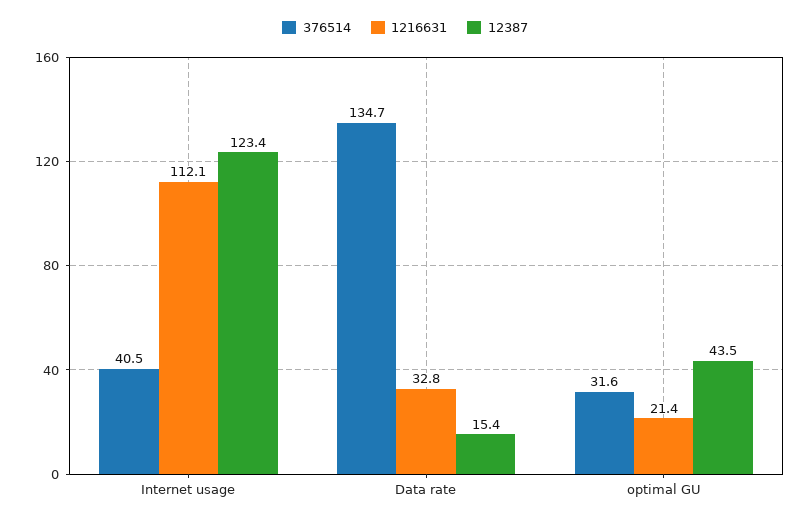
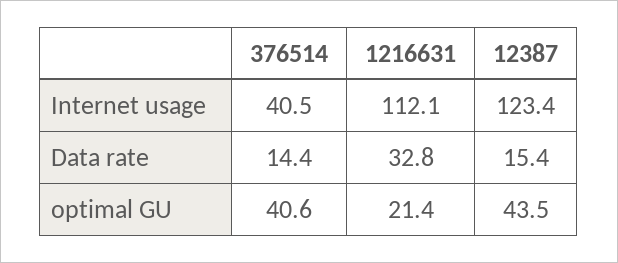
  {
    "376514": {
      "Internet usage": 40.5,
-     "Data rate": 134.7,
+     "Data rate": 14.4,
-     "optimal GU": 31.6
+     "optimal GU": 40.6
    },
    "1216631": {
      "Internet usage": 112.1,
      "Data rate": 32.8,
      "optimal GU": 21.4
    },
    "12387": {
      "Internet usage": 123.4,
      "Data rate": 15.4,
      "optimal GU": 43.5
    }
  }

